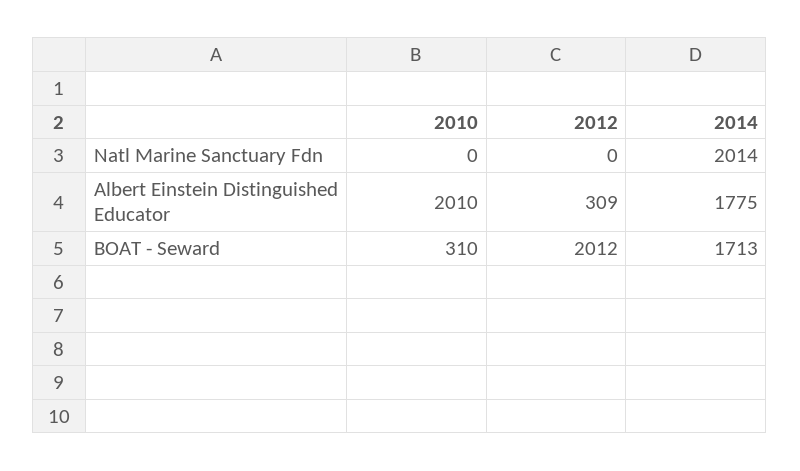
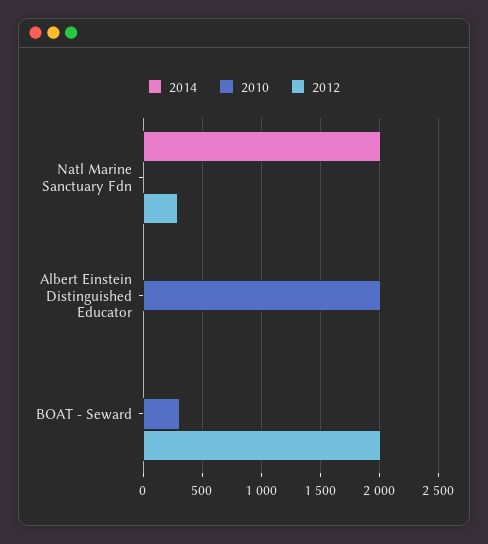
  {
    "2010": {
      "Natl Marine Sanctuary Fdn": 0,
      "Albert Einstein Distinguished Educator": 2010,
      "BOAT - Seward": 310
    },
    "2012": {
-     "Natl Marine Sanctuary Fdn": 0,
+     "Natl Marine Sanctuary Fdn": 300,
-     "Albert Einstein Distinguished Educator": 309,
+     "Albert Einstein Distinguished Educator": 0,
      "BOAT - Seward": 2012
    },
    "2014": {
      "Natl Marine Sanctuary Fdn": 2014,
-     "Albert Einstein Distinguished Educator": 1775,
+     "Albert Einstein Distinguished Educator": 0,
-     "BOAT - Seward": 1713
+     "BOAT - Seward": 0
    }
  }

